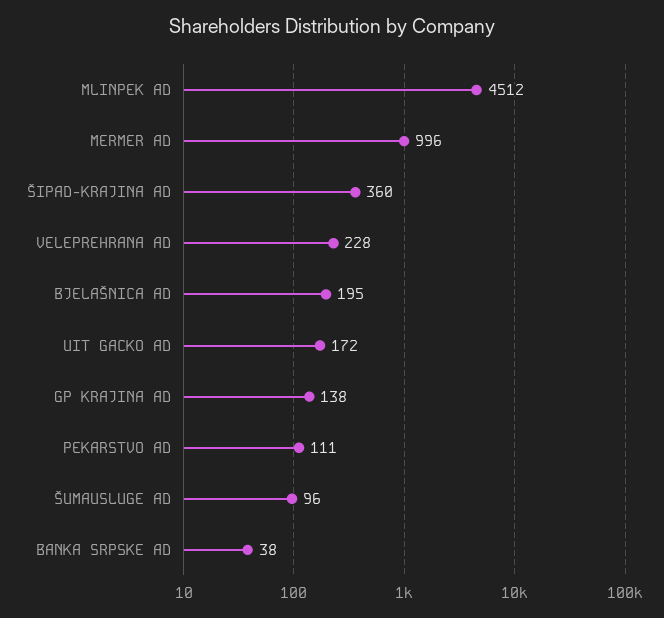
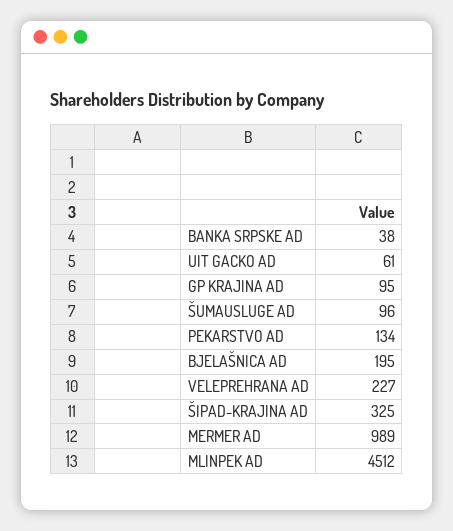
  {
    "MLINPEK AD": 4512,
-   "MERMER AD": 996,
+   "MERMER AD": 989,
-   "ŠIPAD-KRAJINA AD": 360,
+   "ŠIPAD-KRAJINA AD": 325,
-   "VELEPREHRANA AD": 228,
+   "VELEPREHRANA AD": 227,
    "BJELAŠNICA AD": 195,
-   "UIT GACKO AD": 172,
+   "UIT GACKO AD": 61,
-   "GP KRAJINA AD": 138,
+   "GP KRAJINA AD": 95,
-   "PEKARSTVO AD": 111,
+   "PEKARSTVO AD": 134,
    "ŠUMAUSLUGE AD": 96,
    "BANKA SRPSKE AD": 38
  }

